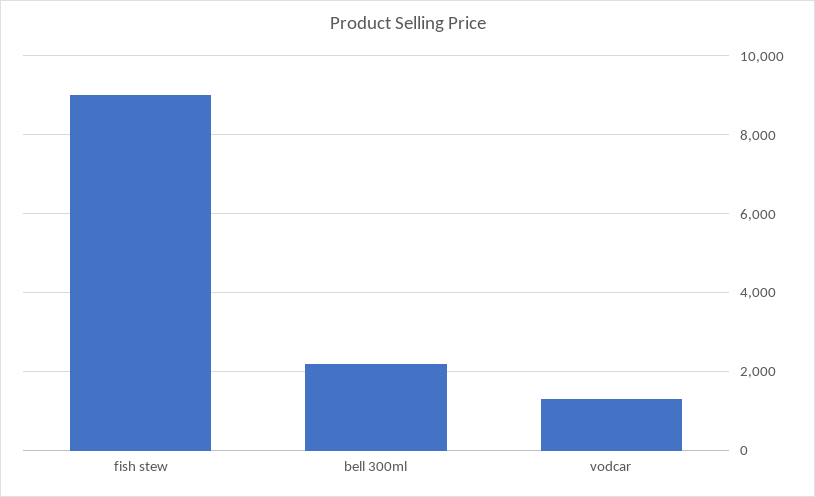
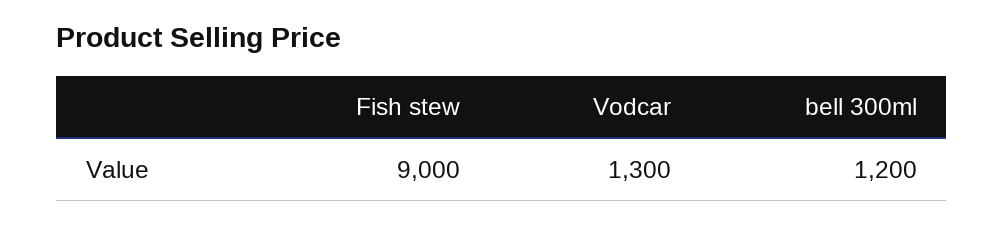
  {
    "fish stew": 9000,
-   "bell 300ml": 2200,
+   "bell 300ml": 1200,
    "vodcar": 1300
  }

